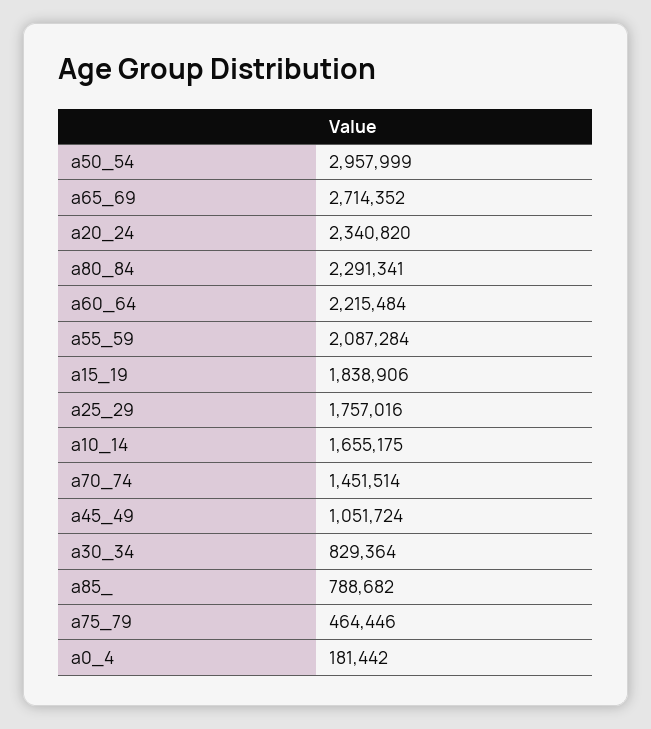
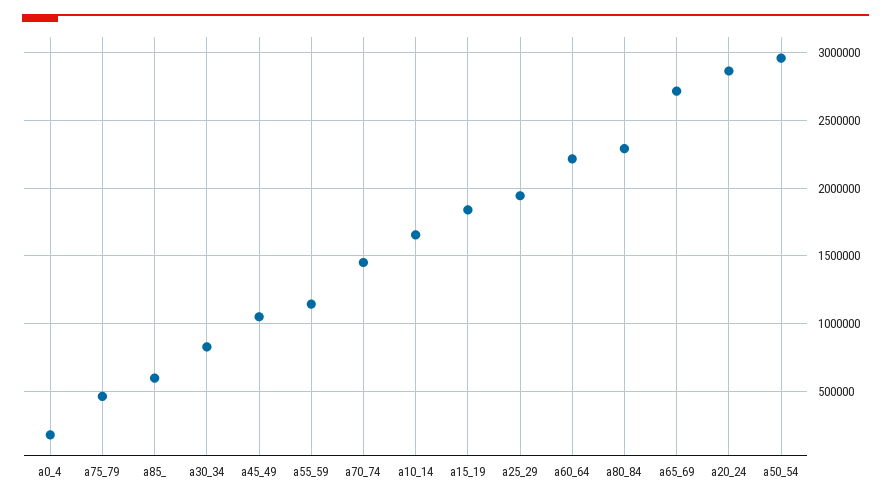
  {
    "a50_54": 2957999,
    "a65_69": 2714352,
-   "a20_24": 2340820,
+   "a20_24": 2850000,
    "a80_84": 2291341,
    "a60_64": 2215484,
-   "a55_59": 2087284,
+   "a55_59": 1150000,
    "a15_19": 1838906,
-   "a25_29": 1757016,
+   "a25_29": 1950000,
    "a10_14": 1655175,
    "a70_74": 1451514,
    "a45_49": 1051724,
    "a30_34": 829364,
-   "a85_": 788682,
+   "a85_": 600000,
    "a75_79": 464446,
    "a0_4": 181442
  }

